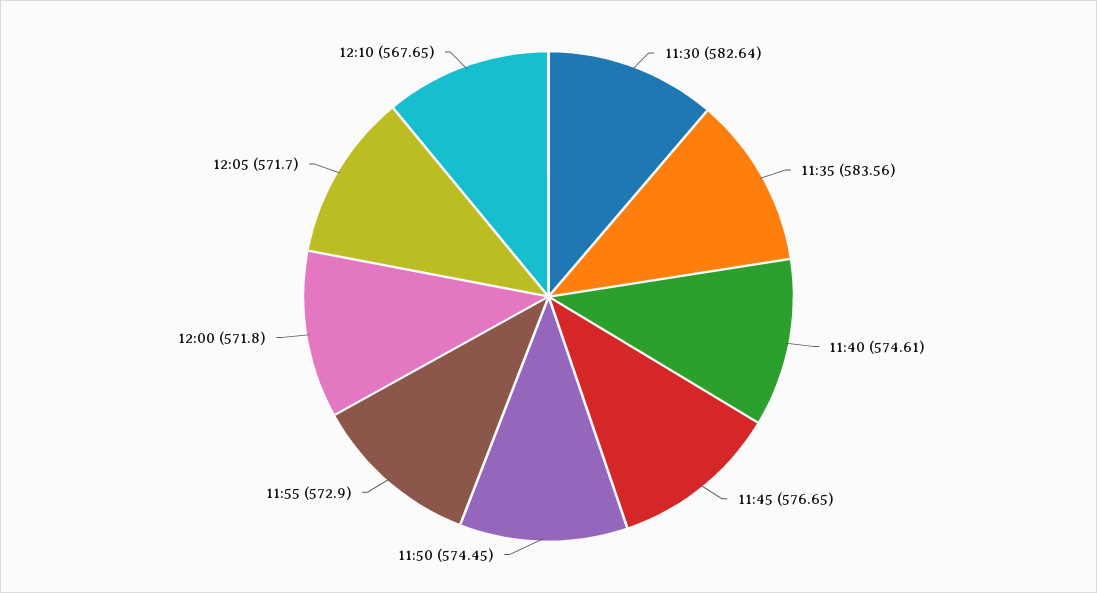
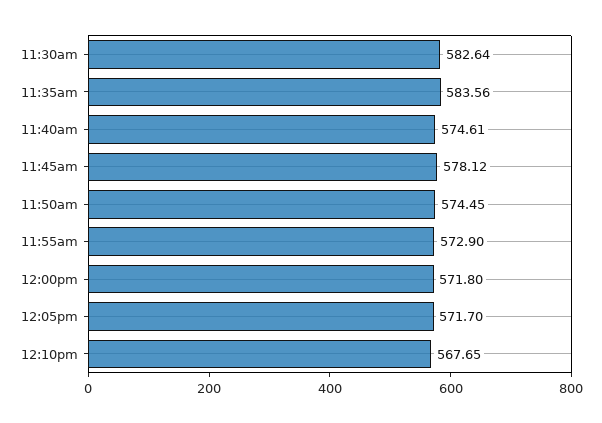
  {
    "11:30": 582.64,
    "11:35": 583.56,
    "11:40": 574.61,
-   "11:45": 576.65,
+   "11:45": 578.12,
    "11:50": 574.45,
    "11:55": 572.9,
    "12:00": 571.8,
    "12:05": 571.7,
    "12:10": 567.65
  }

